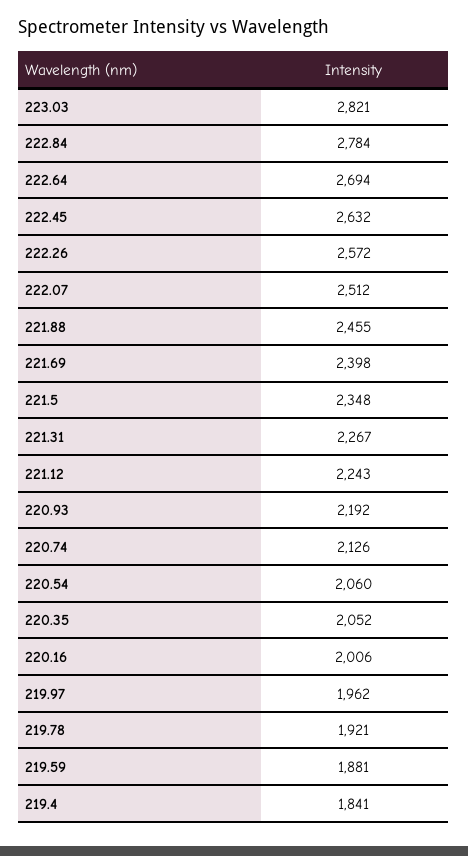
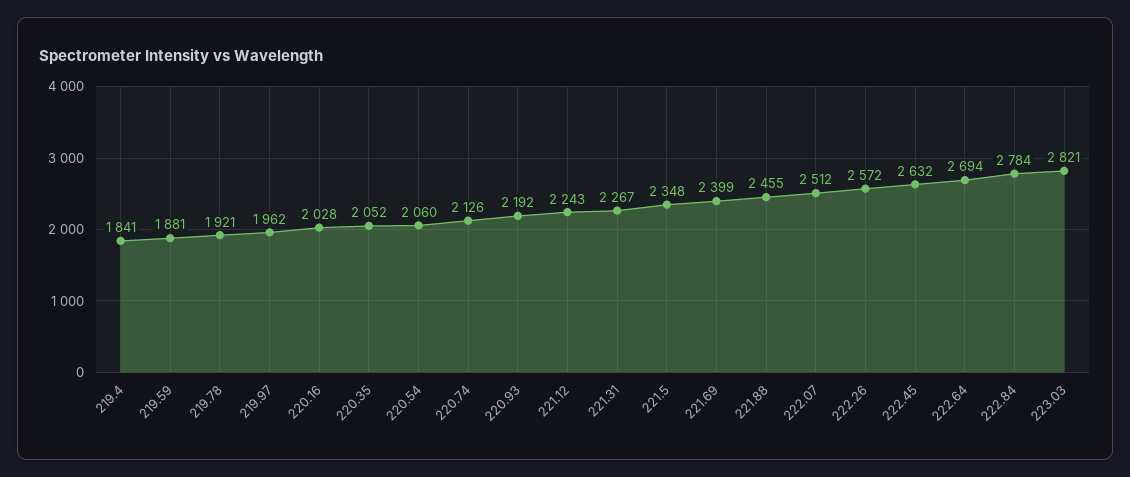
  {
    "223.03": 2821,
    "222.84": 2784,
    "222.64": 2694,
    "222.45": 2632,
    "222.26": 2572,
    "222.07": 2512,
    "221.88": 2455,
-   "221.69": 2398,
+   "221.69": 2399,
    "221.5": 2348,
    "221.31": 2267,
    "221.12": 2243,
    "220.93": 2192,
    "220.74": 2126,
    "220.54": 2060,
    "220.35": 2052,
-   "220.16": 2006,
+   "220.16": 2028,
    "219.97": 1962,
    "219.78": 1921,
    "219.59": 1881,
    "219.4": 1841
  }

